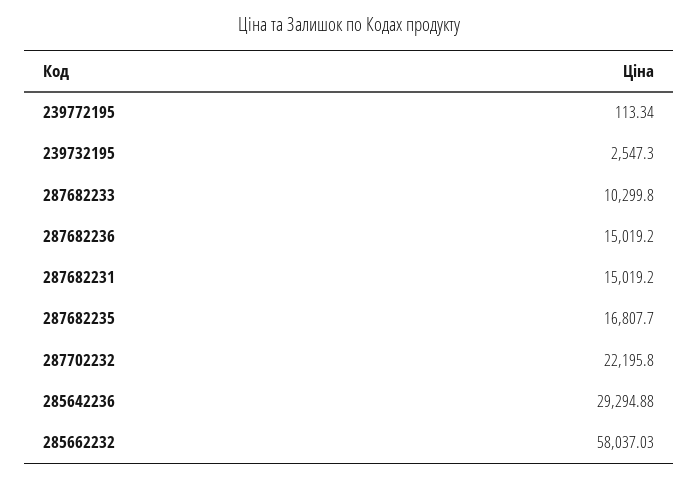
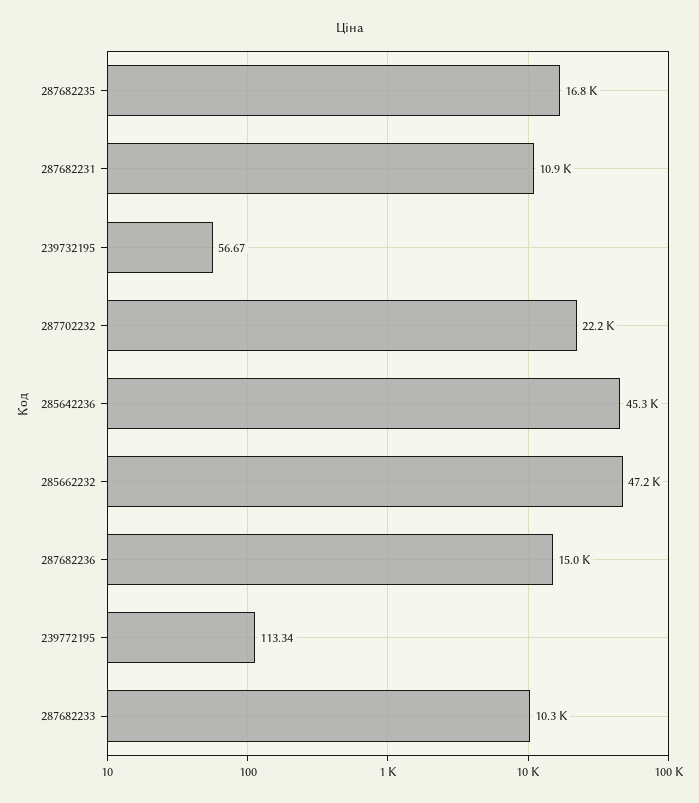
  {
    "239772195": 113.34,
-   "239732195": 2547.3,
+   "239732195": 56.67,
    "287682233": 10299.8,
    "287682236": 15019.2,
-   "287682231": 15019.2,
+   "287682231": 10900,
    "287682235": 16807.7,
    "287702232": 22195.8,
-   "285642236": 29294.88,
+   "285642236": 45300,
-   "285662232": 58037.03
+   "285662232": 47200
  }

